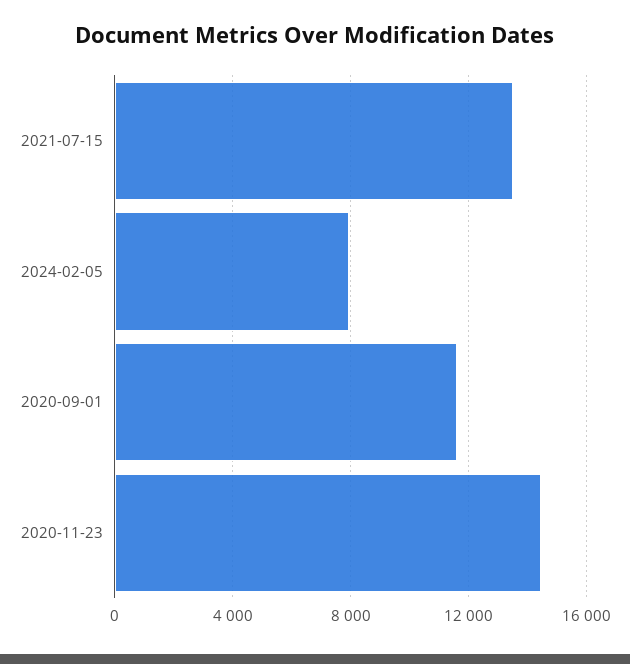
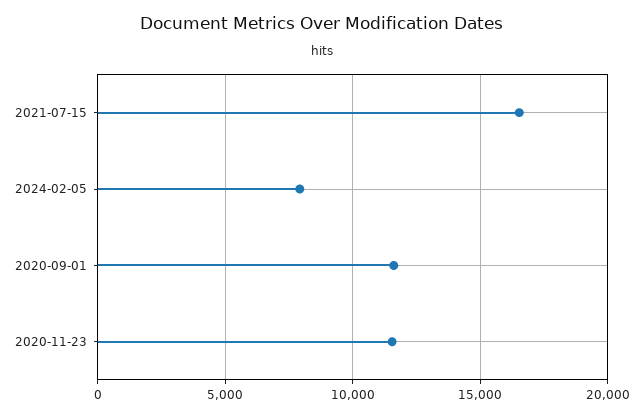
  {
-   "2021-07-15": 13500,
+   "2021-07-15": 16500,
    "2024-02-05": 8000,
    "2020-09-01": 11500,
-   "2020-11-23": 14500
+   "2020-11-23": 11500
  }

